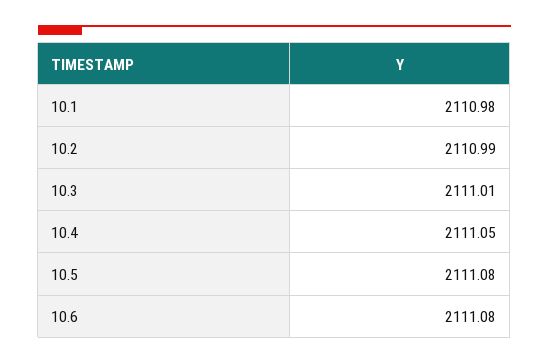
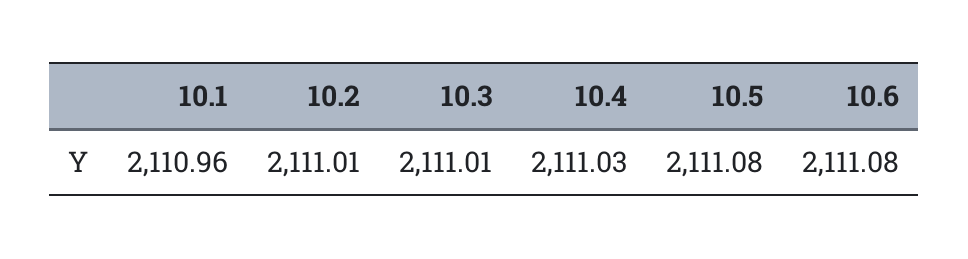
  {
-   "10.1": 2110.98,
+   "10.1": 2110.96,
-   "10.2": 2110.99,
+   "10.2": 2111.01,
    "10.3": 2111.01,
-   "10.4": 2111.05,
+   "10.4": 2111.03,
    "10.5": 2111.08,
    "10.6": 2111.08
  }

